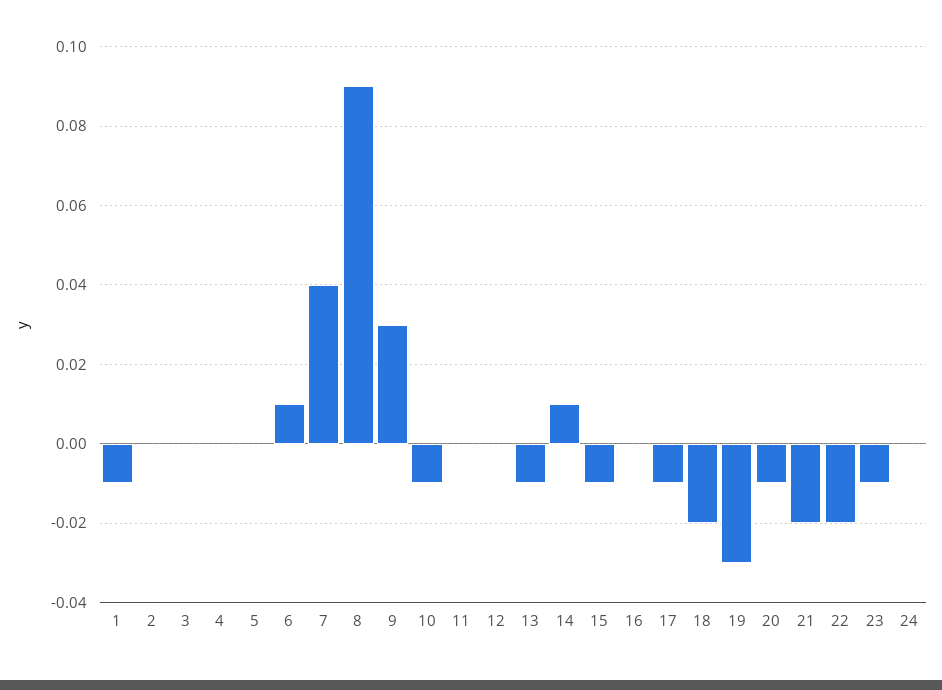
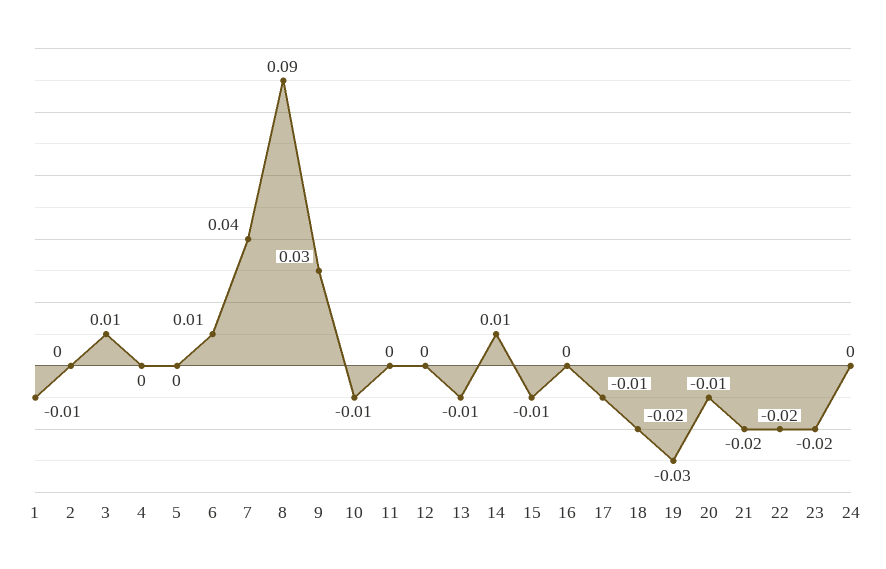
  {
    "1": -0.01,
    "2": 0,
-   "3": 0,
+   "3": 0.01,
    "4": 0,
    "5": 0,
    "6": 0.01,
    "7": 0.04,
    "8": 0.09,
    "9": 0.03,
    "10": -0.01,
    "11": 0,
    "12": 0,
    "13": -0.01,
    "14": 0.01,
    "15": -0.01,
    "16": 0,
    "17": -0.01,
    "18": -0.02,
    "19": -0.03,
    "20": -0.01,
    "21": -0.02,
    "22": -0.02,
-   "23": -0.01,
+   "23": -0.02,
    "24": 0
  }

